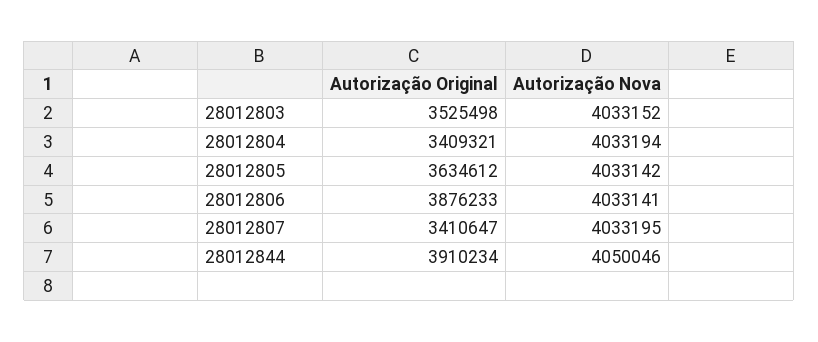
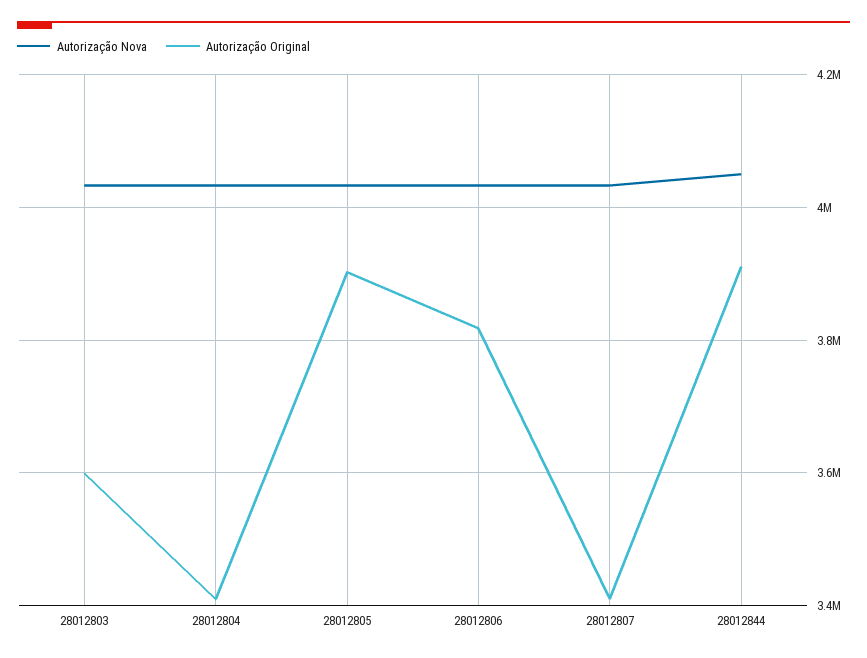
  {
    "Autorização Original": {
-     "28012803": 3525498,
+     "28012803": 3600000,
      "28012804": 3409321,
-     "28012805": 3634612,
+     "28012805": 3900000,
-     "28012806": 3876233,
+     "28012806": 3820000,
      "28012807": 3410647,
      "28012844": 3910234
    },
    "Autorização Nova": {
      "28012803": 4033152,
      "28012804": 4033194,
      "28012805": 4033142,
      "28012806": 4033141,
      "28012807": 4033195,
      "28012844": 4050046
    }
  }

